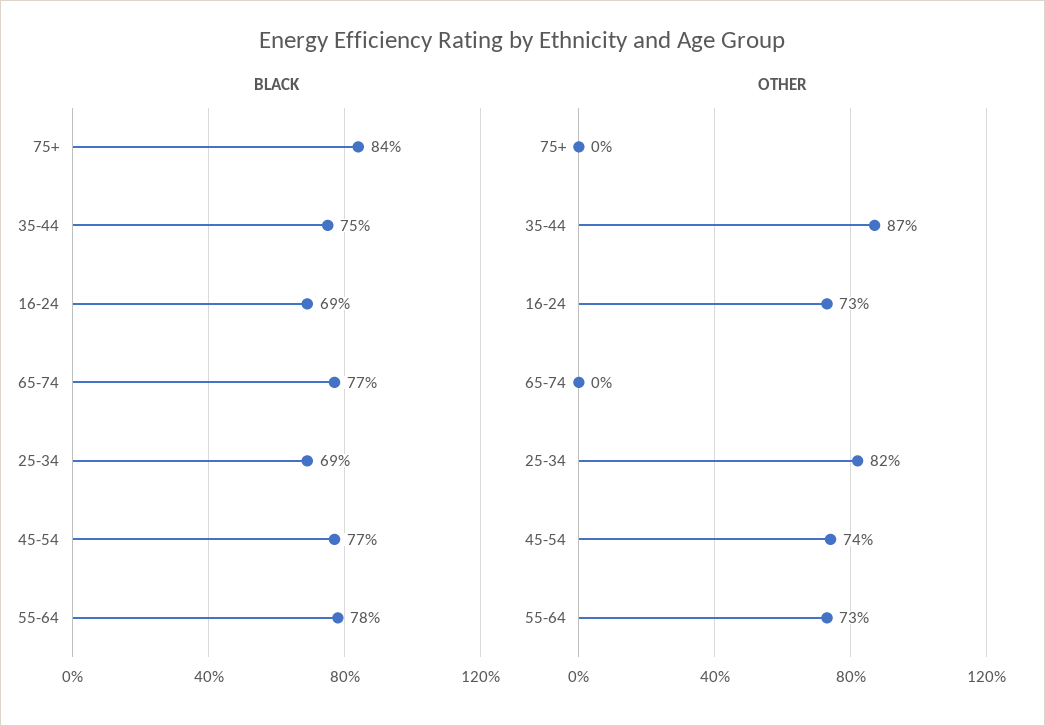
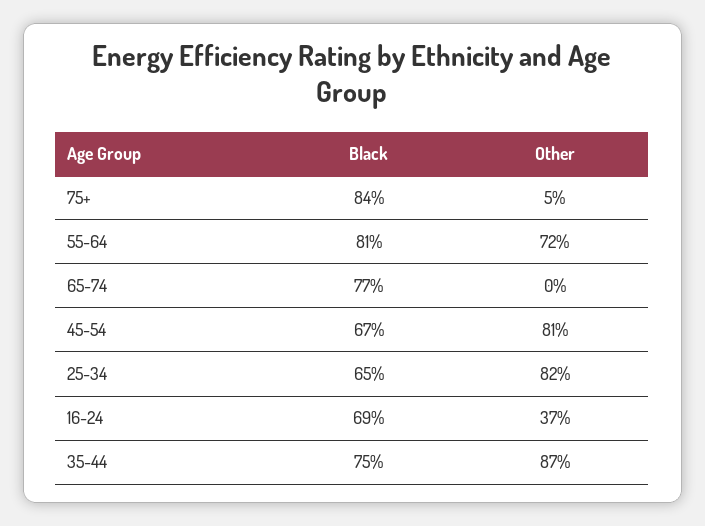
  {
    "BLACK": {
      "75+": 84,
      "35-44": 75,
      "16-24": 69,
      "65-74": 77,
-     "25-34": 69,
+     "25-34": 65,
-     "45-54": 77,
+     "45-54": 67,
-     "55-64": 78
+     "55-64": 81
    },
    "OTHER": {
-     "75+": 0,
+     "75+": 5,
      "35-44": 87,
-     "16-24": 73,
+     "16-24": 37,
      "65-74": 0,
      "25-34": 82,
-     "45-54": 74,
+     "45-54": 81,
-     "55-64": 73
+     "55-64": 72
    }
  }

